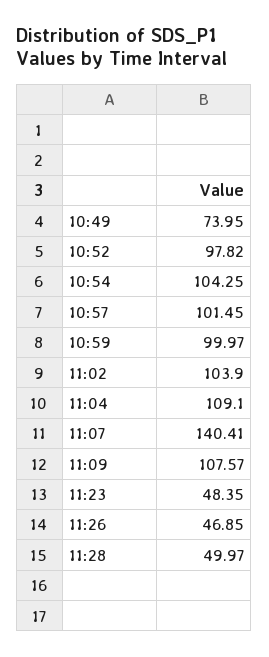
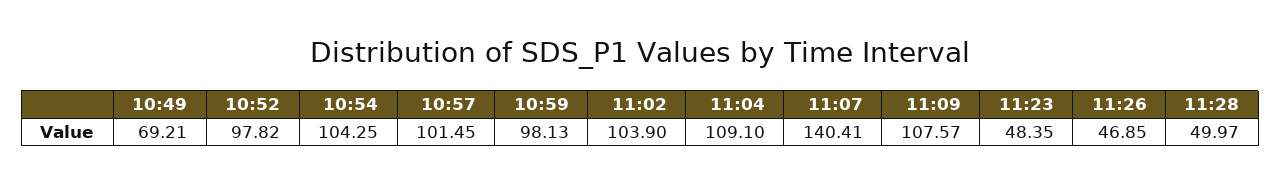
  {
-   "10:49": 73.95,
+   "10:49": 69.21,
    "10:52": 97.82,
    "10:54": 104.25,
    "10:57": 101.45,
-   "10:59": 99.97,
+   "10:59": 98.13,
    "11:02": 103.9,
    "11:04": 109.1,
    "11:07": 140.41,
    "11:09": 107.57,
    "11:23": 48.35,
    "11:26": 46.85,
    "11:28": 49.97
  }

